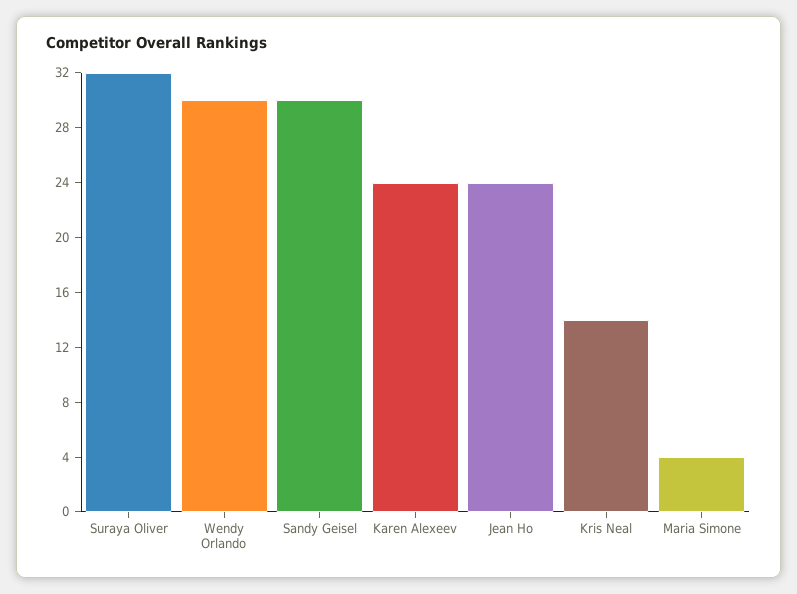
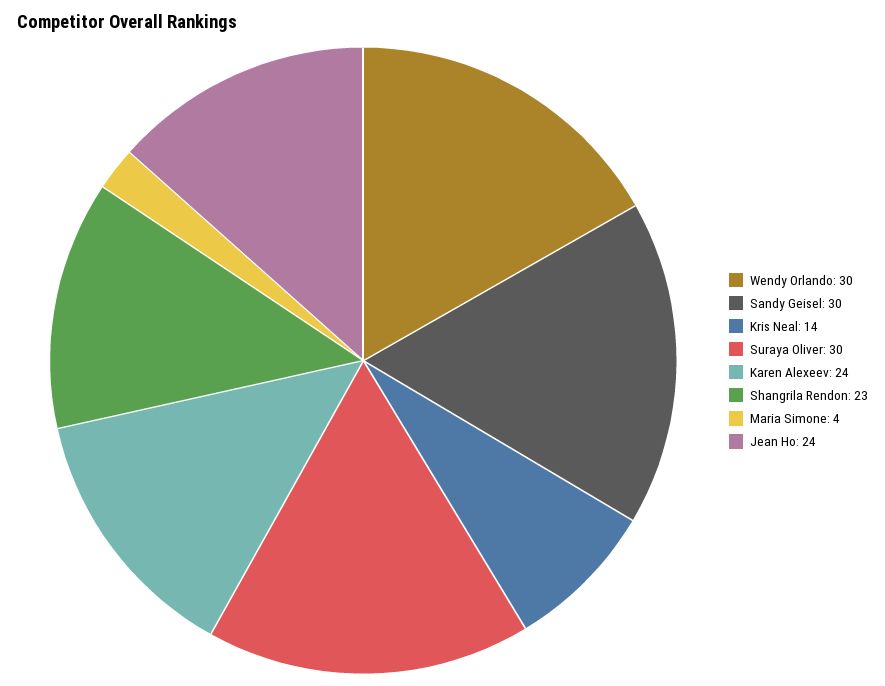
  {
-   "Suraya Oliver": 32,
+   "Suraya Oliver": 30,
    "Wendy Orlando": 30,
    "Sandy Geisel": 30,
    "Karen Alexeev": 24,
    "Jean Ho": 24,
    "Kris Neal": 14,
-   "Maria Simone": 4
+   "Maria Simone": 4,
+   "Shangrila Rendon": 23
  }

